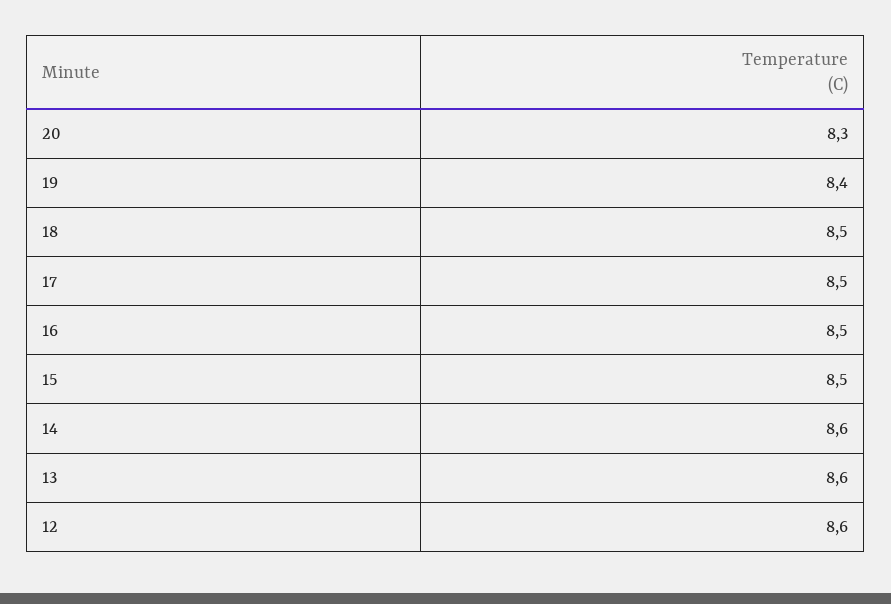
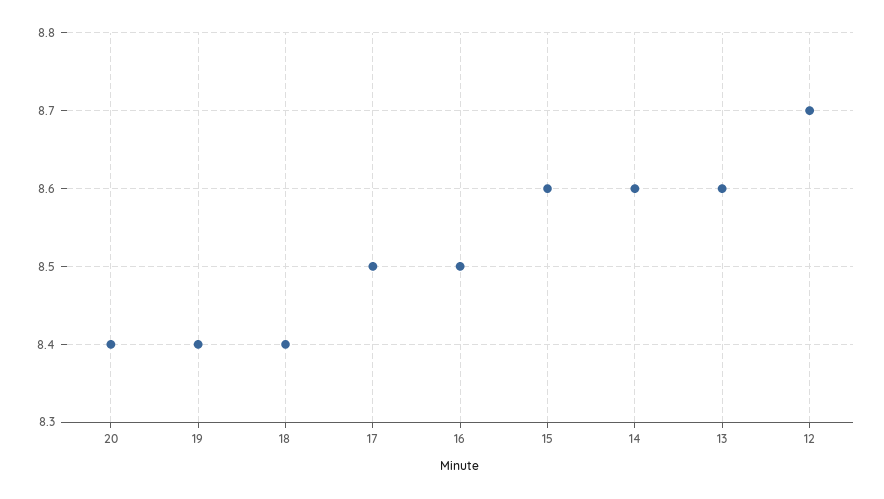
  {
-   "20": 8.3,
+   "20": 8.4,
    "19": 8.4,
-   "18": 8.5,
+   "18": 8.4,
    "17": 8.5,
    "16": 8.5,
-   "15": 8.5,
+   "15": 8.6,
    "14": 8.6,
    "13": 8.6,
-   "12": 8.6
+   "12": 8.7
  }

